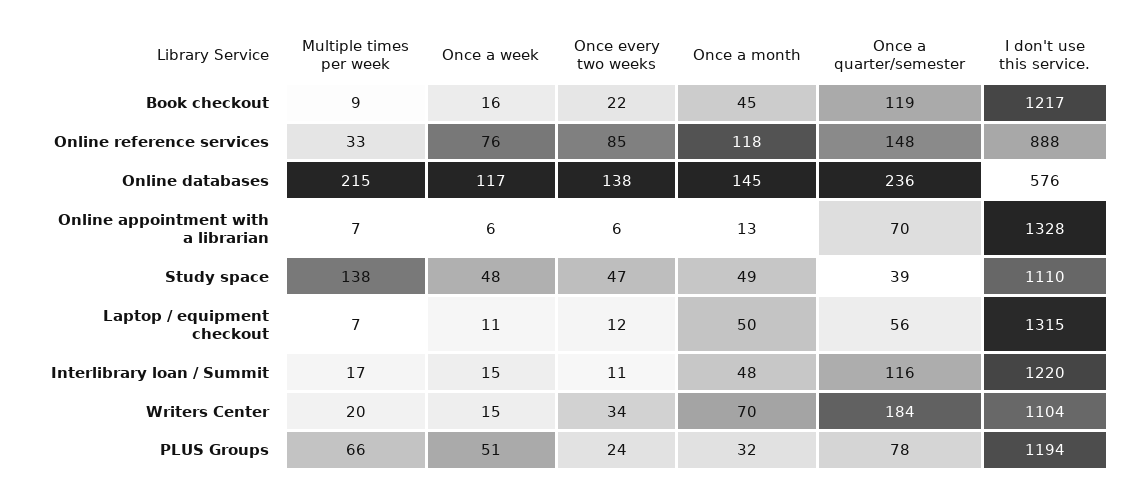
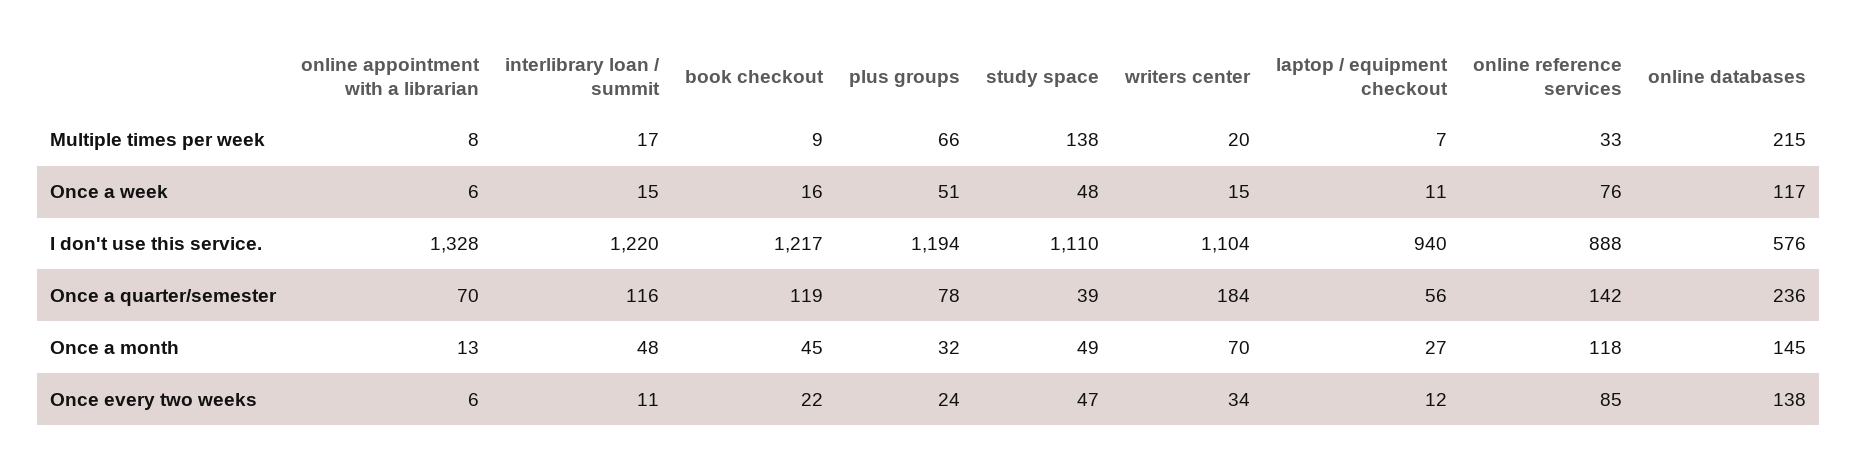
  {
    "Multiple times per week": {
      "Book checkout": 9,
      "Online reference services": 33,
      "Online databases": 215,
-     "Online appointment with a librarian": 7,
+     "Online appointment with a librarian": 8,
      "Study space": 138,
      "Laptop / equipment checkout": 7,
      "Interlibrary loan / Summit": 17,
      "Writers Center": 20,
      "PLUS Groups": 66
    },
    "Once a week": {
      "Book checkout": 16,
      "Online reference services": 76,
      "Online databases": 117,
      "Online appointment with a librarian": 6,
      "Study space": 48,
      "Laptop / equipment checkout": 11,
      "Interlibrary loan / Summit": 15,
      "Writers Center": 15,
      "PLUS Groups": 51
    },
    "Once every two weeks": {
      "Book checkout": 22,
      "Online reference services": 85,
      "Online databases": 138,
      "Online appointment with a librarian": 6,
      "Study space": 47,
      "Laptop / equipment checkout": 12,
      "Interlibrary loan / Summit": 11,
      "Writers Center": 34,
      "PLUS Groups": 24
    },
    "Once a month": {
      "Book checkout": 45,
      "Online reference services": 118,
      "Online databases": 145,
      "Online appointment with a librarian": 13,
      "Study space": 49,
-     "Laptop / equipment checkout": 50,
+     "Laptop / equipment checkout": 27,
      "Interlibrary loan / Summit": 48,
      "Writers Center": 70,
      "PLUS Groups": 32
    },
    "Once a quarter/semester": {
      "Book checkout": 119,
-     "Online reference services": 148,
+     "Online reference services": 142,
      "Online databases": 236,
      "Online appointment with a librarian": 70,
      "Study space": 39,
      "Laptop / equipment checkout": 56,
      "Interlibrary loan / Summit": 116,
      "Writers Center": 184,
      "PLUS Groups": 78
    },
    "I don't use this service.": {
      "Book checkout": 1217,
      "Online reference services": 888,
      "Online databases": 576,
      "Online appointment with a librarian": 1328,
      "Study space": 1110,
-     "Laptop / equipment checkout": 1315,
+     "Laptop / equipment checkout": 940,
      "Interlibrary loan / Summit": 1220,
      "Writers Center": 1104,
      "PLUS Groups": 1194
    }
  }

